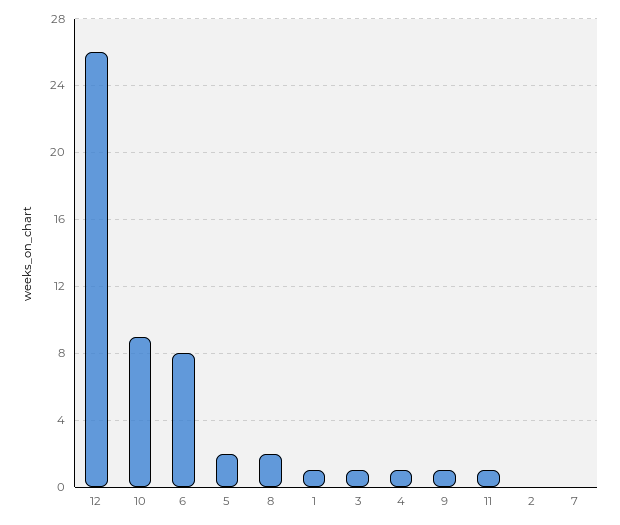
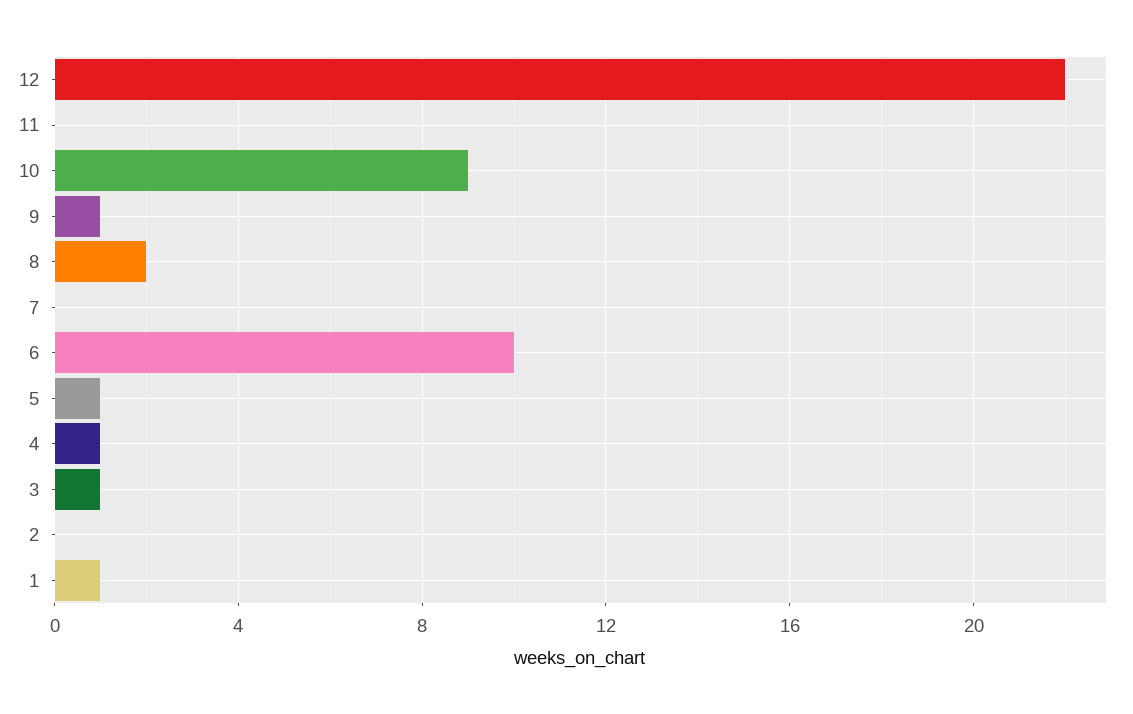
  {
-   "12": 26,
+   "12": 22,
    "10": 9,
-   "6": 8,
+   "6": 10,
-   "5": 2,
+   "5": 1,
    "8": 2,
    "1": 1,
    "3": 1,
    "4": 1,
    "9": 1,
-   "11": 1,
+   "11": 0,
    "2": 0,
    "7": 0
  }

